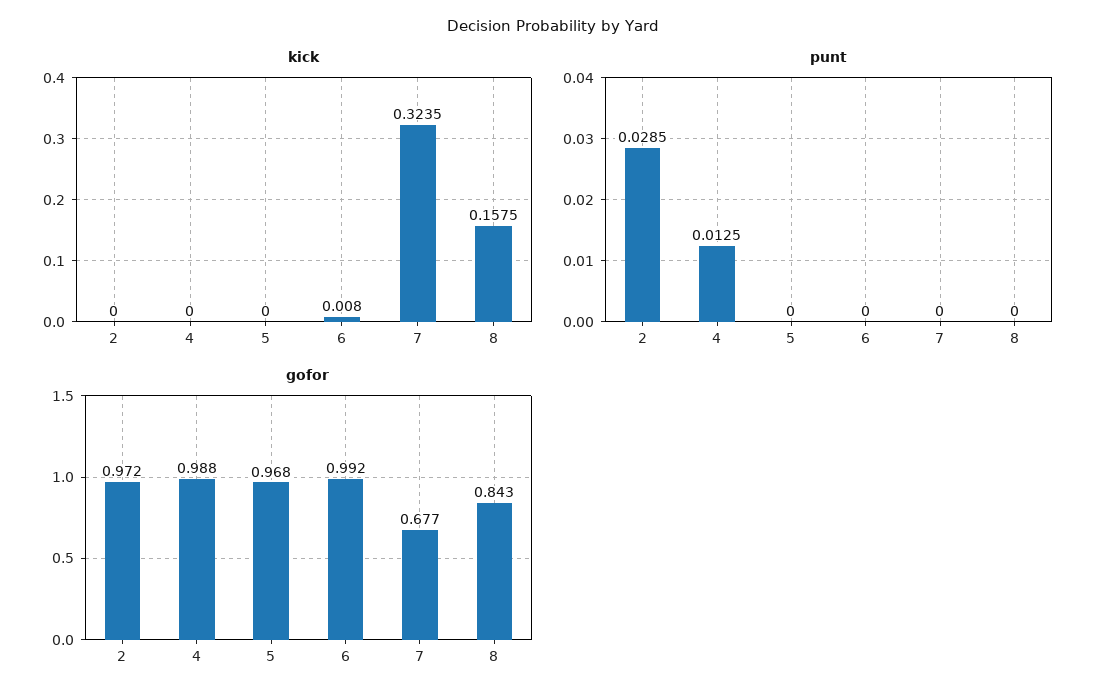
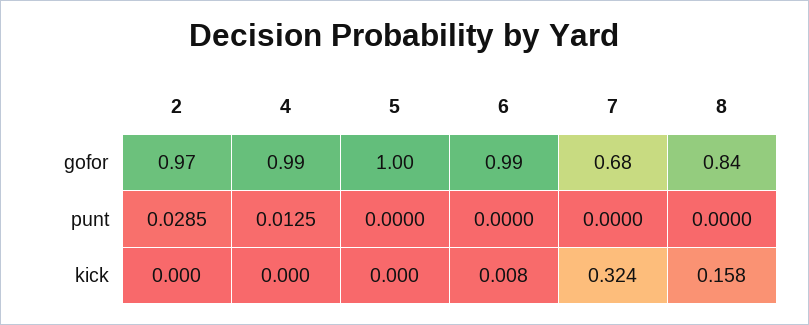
  {
    "kick": {
      "2": 0,
      "4": 0,
      "5": 0,
      "6": 0.008,
      "7": 0.3235,
      "8": 0.1575
    },
    "punt": {
      "2": 0.0285,
      "4": 0.0125,
      "5": 0,
      "6": 0,
      "7": 0,
      "8": 0
    },
    "gofor": {
      "2": 0.972,
      "4": 0.988,
-     "5": 0.968,
+     "5": 1,
      "6": 0.992,
      "7": 0.677,
      "8": 0.843
    }
  }

